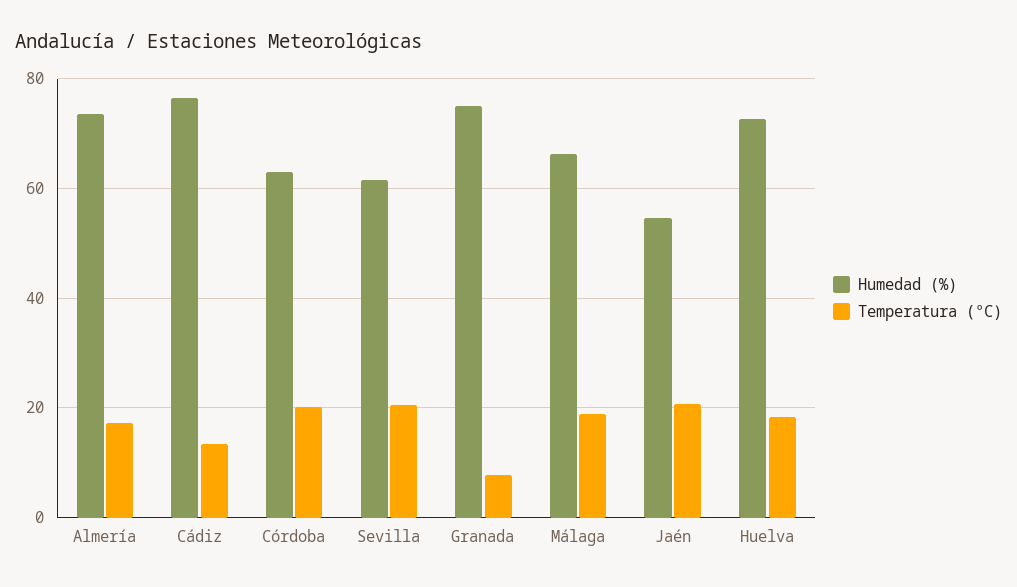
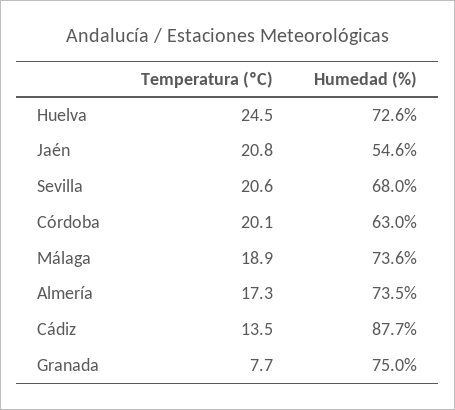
  {
    "Humedad (%)": {
      "Almería": 73.5,
-     "Cádiz": 76,
+     "Cádiz": 87.7,
      "Córdoba": 63,
-     "Sevilla": 62,
+     "Sevilla": 68,
      "Granada": 75,
-     "Málaga": 66,
+     "Málaga": 73.6,
      "Jaén": 54.6,
      "Huelva": 72.6
    },
    "Temperatura (ºC)": {
      "Almería": 17.3,
      "Cádiz": 13.5,
      "Córdoba": 20.1,
      "Sevilla": 20.6,
      "Granada": 7.7,
      "Málaga": 18.9,
      "Jaén": 20.8,
-     "Huelva": 18
+     "Huelva": 24.5
    }
  }

